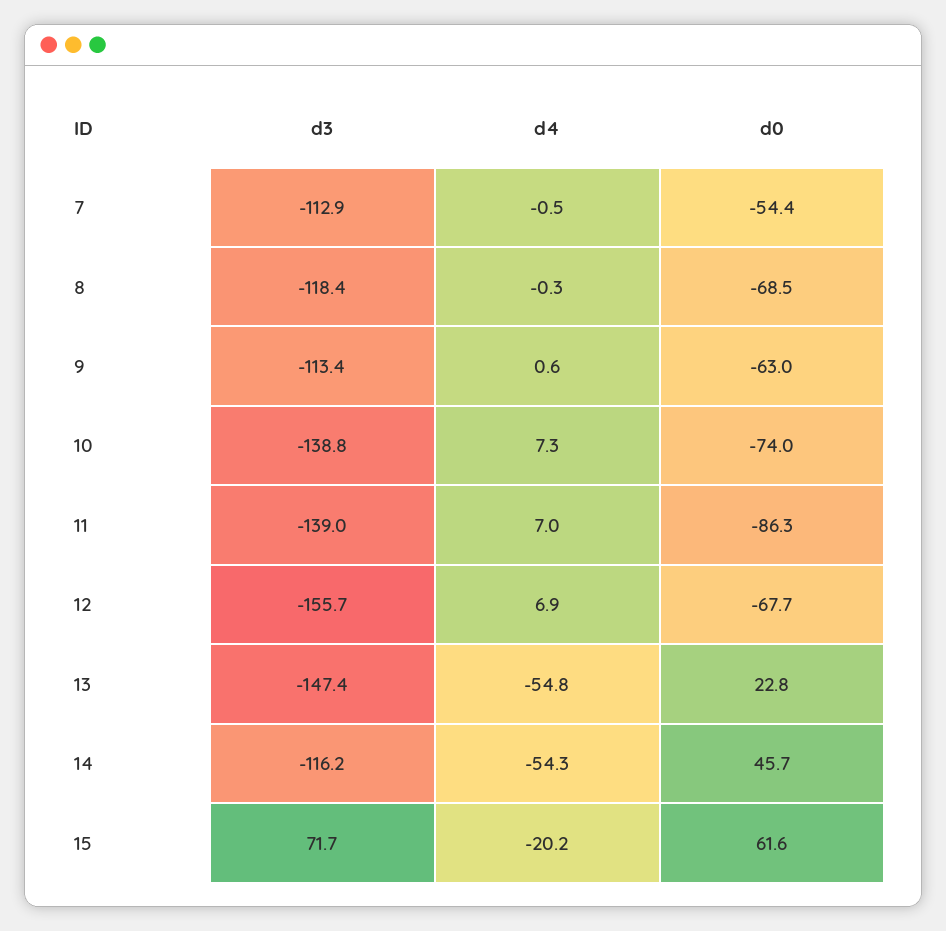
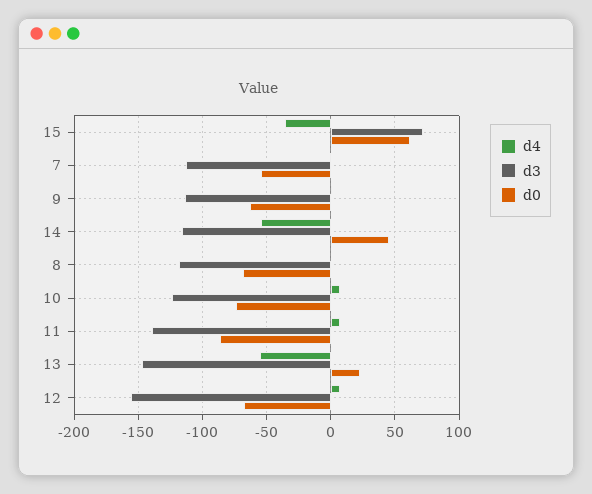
  {
    "d3": {
      "7": -112.9,
      "8": -118.4,
      "9": -113.4,
-     "10": -138.8,
+     "10": -125,
      "11": -139,
      "12": -155.7,
      "13": -147.4,
      "14": -116.2,
      "15": 71.7
    },
    "d4": {
      "7": -0.5,
      "8": -0.3,
      "9": 0.6,
      "10": 7.3,
      "11": 7,
      "12": 6.9,
      "13": -54.8,
      "14": -54.3,
-     "15": -20.2
+     "15": -35
    },
    "d0": {
      "7": -54.4,
      "8": -68.5,
      "9": -63,
      "10": -74,
      "11": -86.3,
      "12": -67.7,
      "13": 22.8,
      "14": 45.7,
      "15": 61.6
    }
  }

